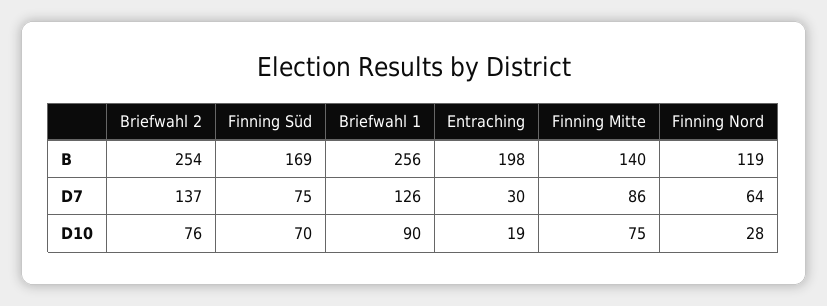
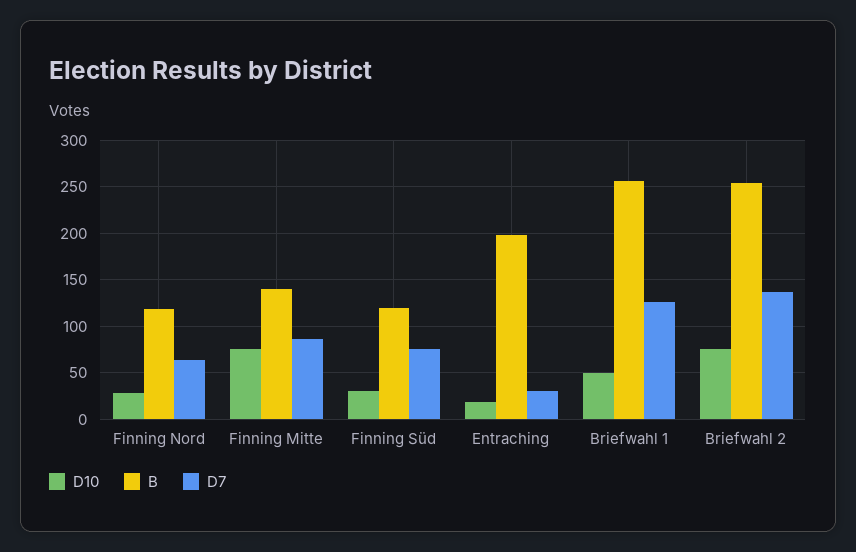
  {
    "B": {
      "Briefwahl 2": 254,
-     "Finning Süd": 169,
+     "Finning Süd": 120,
      "Briefwahl 1": 256,
      "Entraching": 198,
      "Finning Mitte": 140,
      "Finning Nord": 119
    },
    "D7": {
      "Briefwahl 2": 137,
      "Finning Süd": 75,
      "Briefwahl 1": 126,
      "Entraching": 30,
      "Finning Mitte": 86,
      "Finning Nord": 64
    },
    "D10": {
      "Briefwahl 2": 76,
-     "Finning Süd": 70,
+     "Finning Süd": 30,
-     "Briefwahl 1": 90,
+     "Briefwahl 1": 50,
      "Entraching": 19,
      "Finning Mitte": 75,
      "Finning Nord": 28
    }
  }

